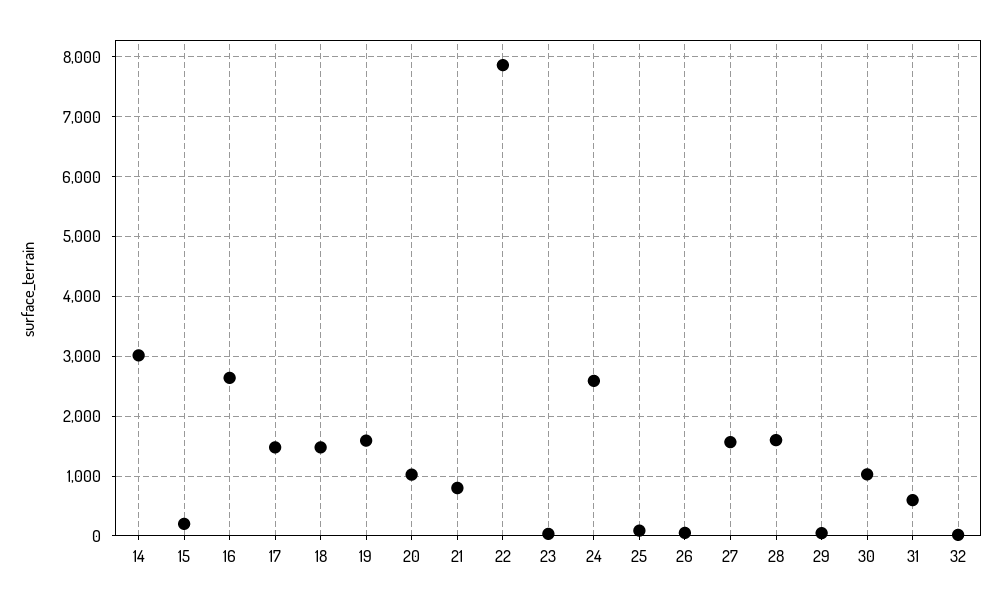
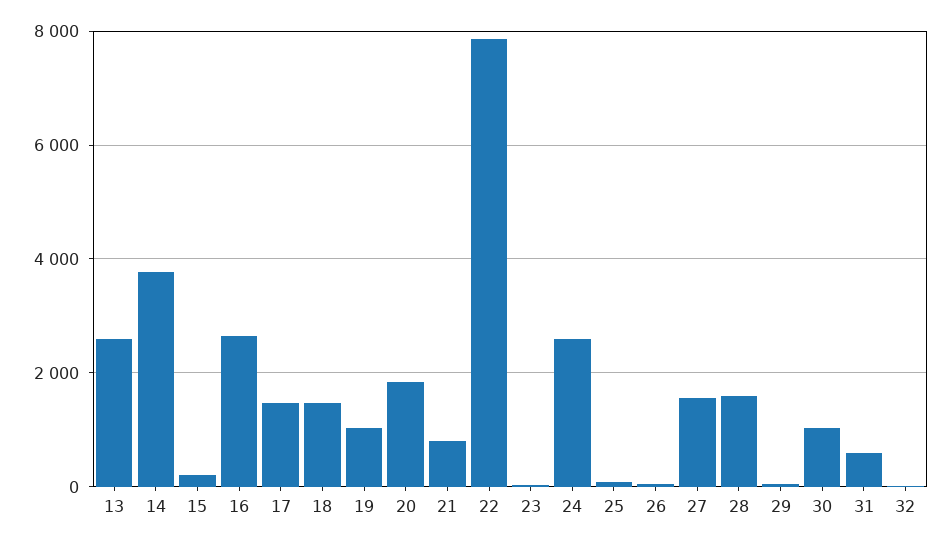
  {
-   "14": 3000,
+   "14": 3800,
    "15": 200,
    "16": 2600,
    "17": 1400,
    "18": 1400,
-   "19": 1600,
+   "19": 1000,
-   "20": 1000,
+   "20": 1800,
    "21": 800,
    "22": 7800,
    "23": 0,
    "24": 2600,
    "25": 0,
    "26": 0,
    "27": 1600,
    "28": 1600,
    "29": 0,
    "30": 1000,
    "31": 600,
-   "32": 0
+   "32": 0,
+   "13": 2600
  }

